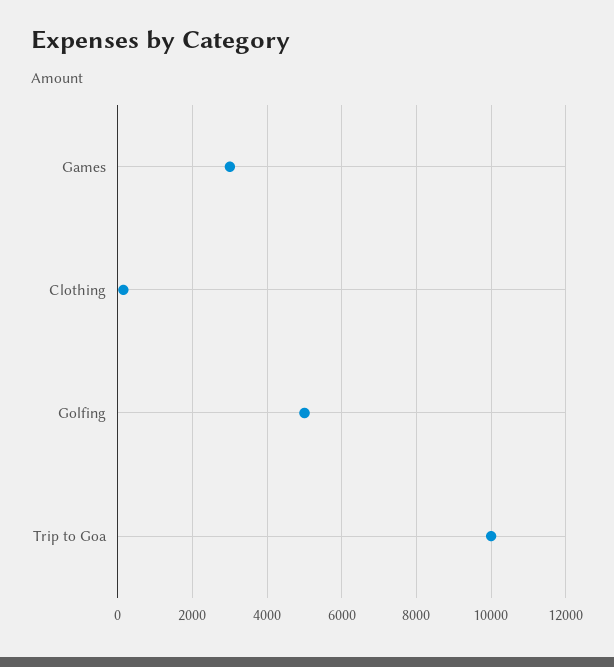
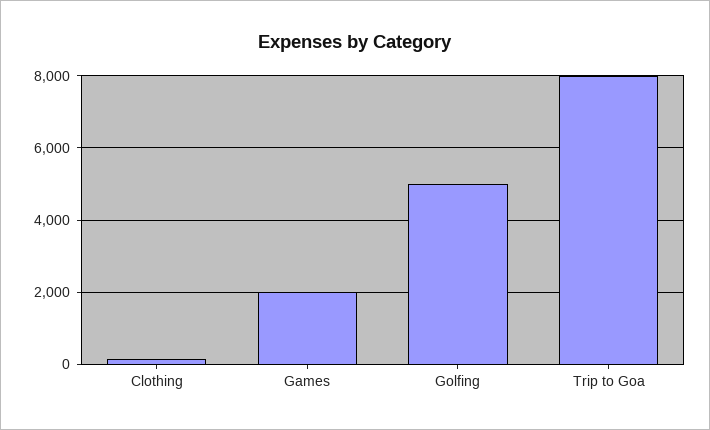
  {
-   "Games": 3000,
+   "Games": 2000,
    "Clothing": 200,
    "Golfing": 5000,
-   "Trip to Goa": 10000
+   "Trip to Goa": 8000
  }

